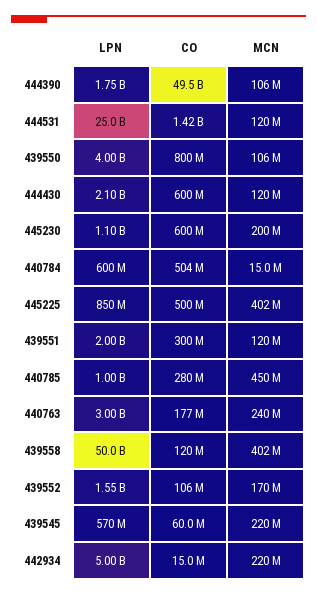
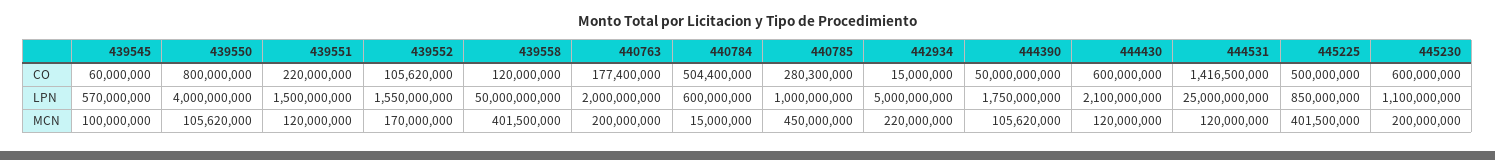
  {
    "LPN": {
      "444390": 1750000000,
      "444531": 25000000000,
      "439550": 4000000000,
      "444430": 2100000000,
      "445230": 1100000000,
      "440784": 600000000,
      "445225": 850000000,
-     "439551": 2000000000,
+     "439551": 1500000000,
      "440785": 1000000000,
-     "440763": 3000000000,
+     "440763": 2000000000,
      "439558": 50000000000,
      "439552": 1550000000,
      "439545": 570000000,
      "442934": 5000000000
    },
    "CO": {
-     "444390": 49500000000,
+     "444390": 50000000000,
      "444531": 1416500000,
      "439550": 800000000,
      "444430": 600000000,
      "445230": 600000000,
      "440784": 504400000,
      "445225": 500000000,
-     "439551": 300000000,
+     "439551": 220000000,
      "440785": 280300000,
      "440763": 177400000,
      "439558": 120000000,
      "439552": 105620000,
      "439545": 60000000,
      "442934": 15000000
    },
    "MCN": {
      "444390": 105620000,
      "444531": 120000000,
      "439550": 105620000,
      "444430": 120000000,
      "445230": 200000000,
      "440784": 15000000,
      "445225": 401500000,
      "439551": 120000000,
      "440785": 450000000,
-     "440763": 240000000,
+     "440763": 200000000,
      "439558": 401500000,
      "439552": 170000000,
-     "439545": 220000000,
+     "439545": 100000000,
      "442934": 220000000
    }
  }

